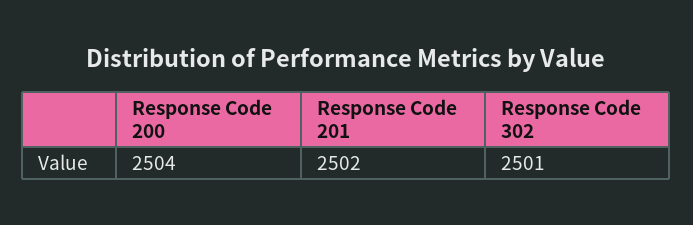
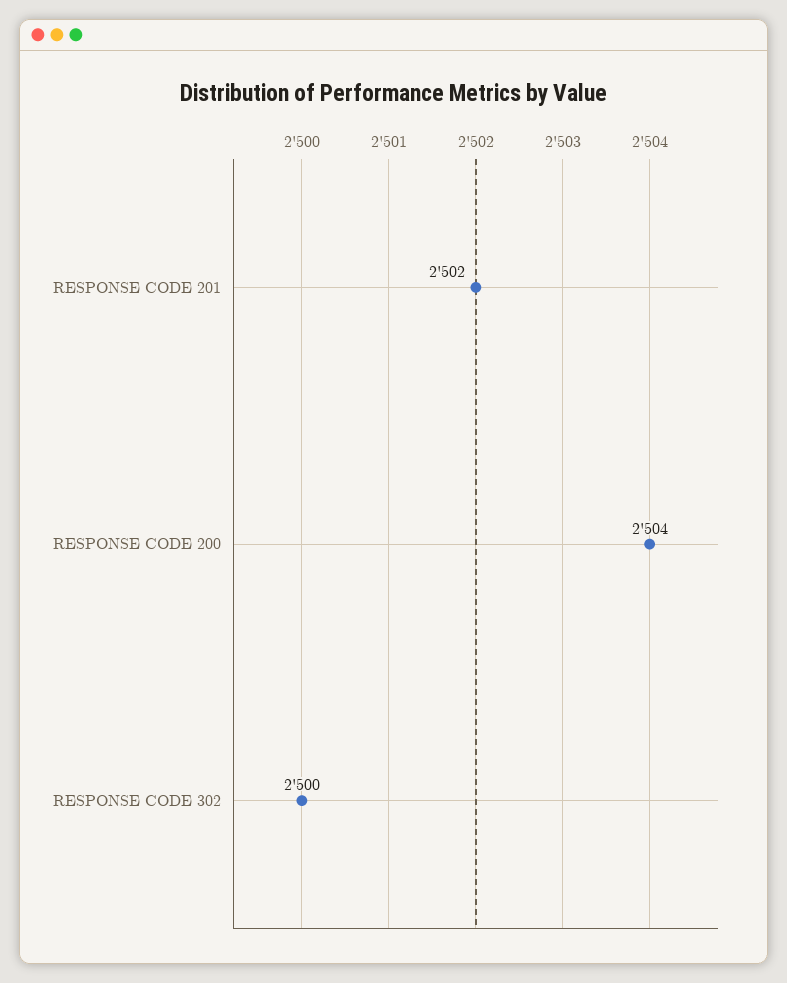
  {
    "Response Code 200": 2504,
    "Response Code 201": 2502,
-   "Response Code 302": 2501
+   "Response Code 302": 2500
  }

